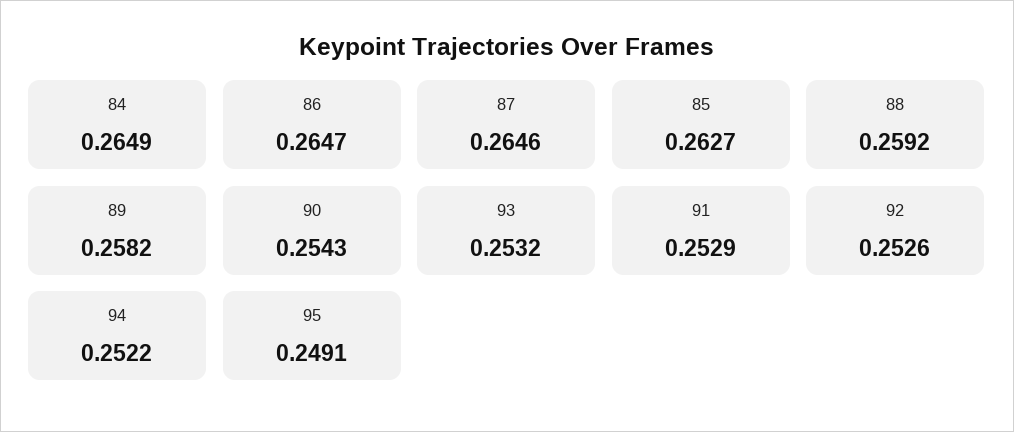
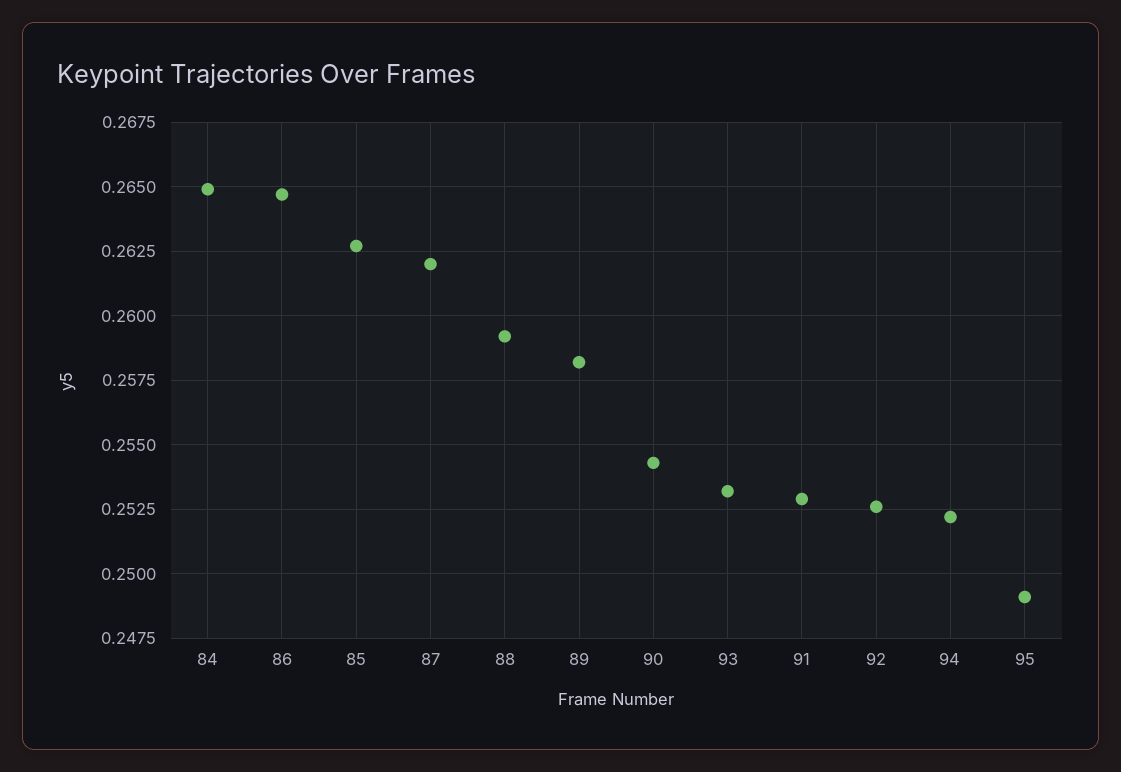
  {
    "84": 0.2649,
    "86": 0.2647,
-   "87": 0.2646,
+   "87": 0.262,
    "85": 0.2627,
    "88": 0.2592,
    "89": 0.2582,
    "90": 0.2543,
    "93": 0.2532,
    "91": 0.2529,
    "92": 0.2526,
    "94": 0.2522,
    "95": 0.2491
  }

